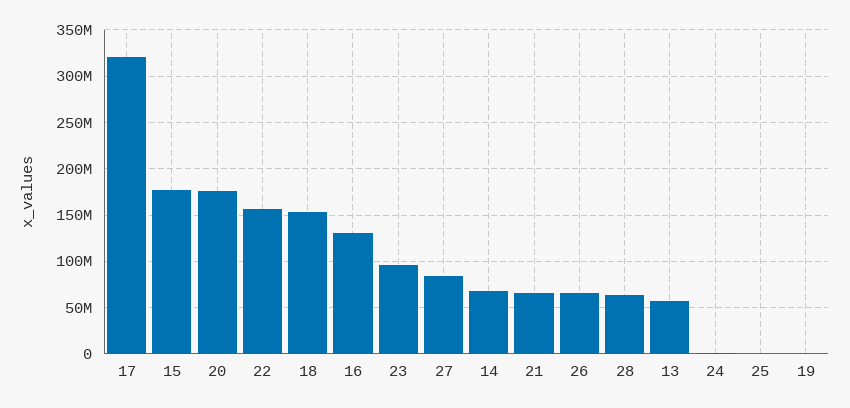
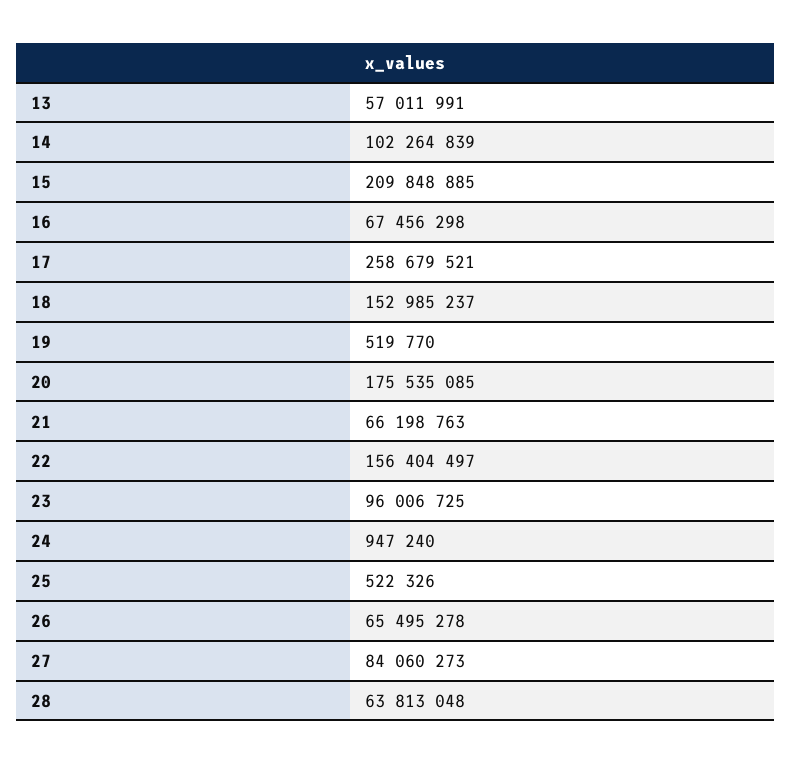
  {
-   "17": 320000000,
+   "17": 258679521,
-   "15": 180000000,
+   "15": 209848885,
    "20": 175535085,
    "22": 156404497,
    "18": 152985237,
-   "16": 130000000,
+   "16": 67456298,
    "23": 96006725,
    "27": 84060273,
-   "14": 70000000,
+   "14": 102264839,
    "21": 66198763,
    "26": 65495278,
    "28": 63813048,
    "13": 57011991,
    "24": 947240,
    "25": 522326,
    "19": 519770
  }

